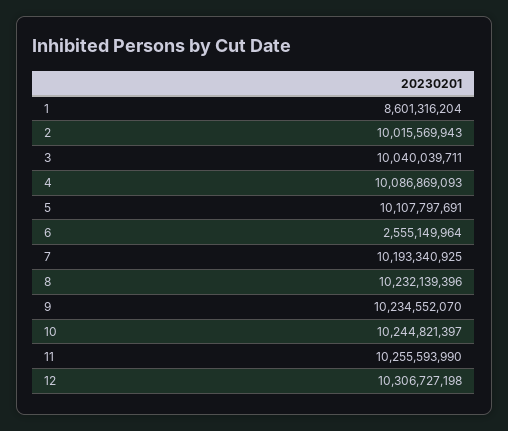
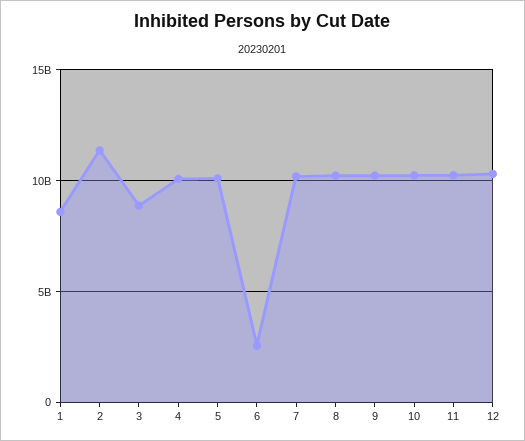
  {
    "1": 8601316204,
-   "2": 10015569943,
+   "2": 11500000000,
-   "3": 10040039711,
+   "3": 9000000000,
    "4": 10086869093,
    "5": 10107797691,
    "6": 2555149964,
    "7": 10193340925,
    "8": 10232139396,
    "9": 10234552070,
    "10": 10244821397,
    "11": 10255593990,
    "12": 10306727198
  }

